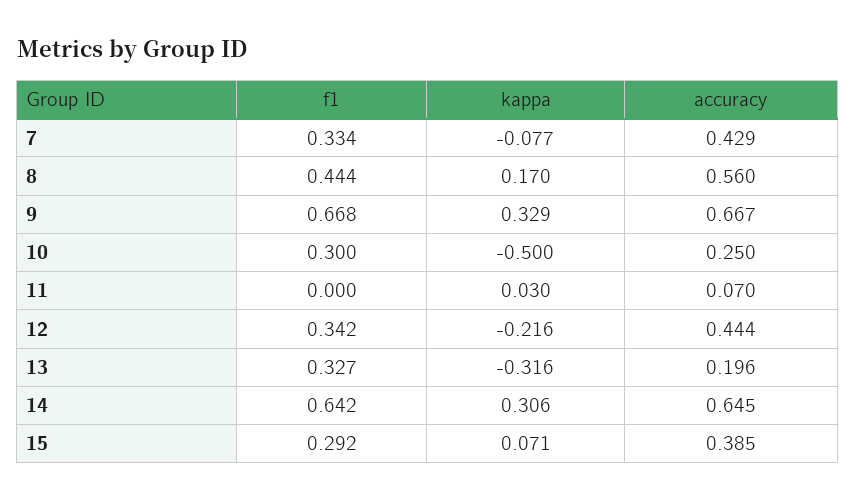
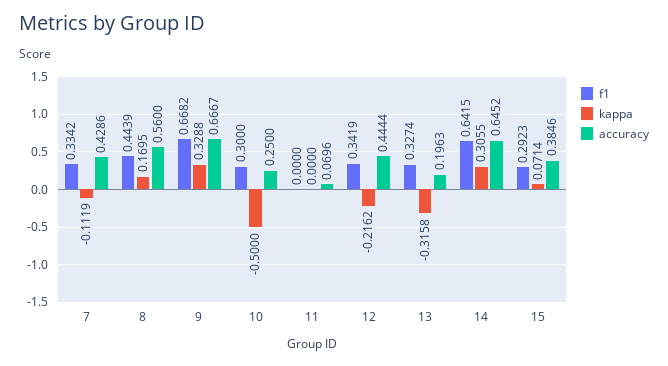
  {
    "f1": {
      "7": 0.3342,
      "8": 0.4439,
      "9": 0.6682,
      "10": 0.3,
      "11": 0,
      "12": 0.3419,
      "13": 0.3274,
      "14": 0.6415,
      "15": 0.2923
    },
    "kappa": {
-     "7": -0.077,
+     "7": -0.1119,
      "8": 0.1695,
      "9": 0.3288,
      "10": -0.5,
-     "11": 0.03,
+     "11": 0,
      "12": -0.2162,
      "13": -0.3158,
      "14": 0.3055,
      "15": 0.0714
    },
    "accuracy": {
      "7": 0.4286,
      "8": 0.56,
      "9": 0.6667,
      "10": 0.25,
      "11": 0.0696,
      "12": 0.4444,
      "13": 0.1963,
      "14": 0.6452,
      "15": 0.3846
    }
  }

